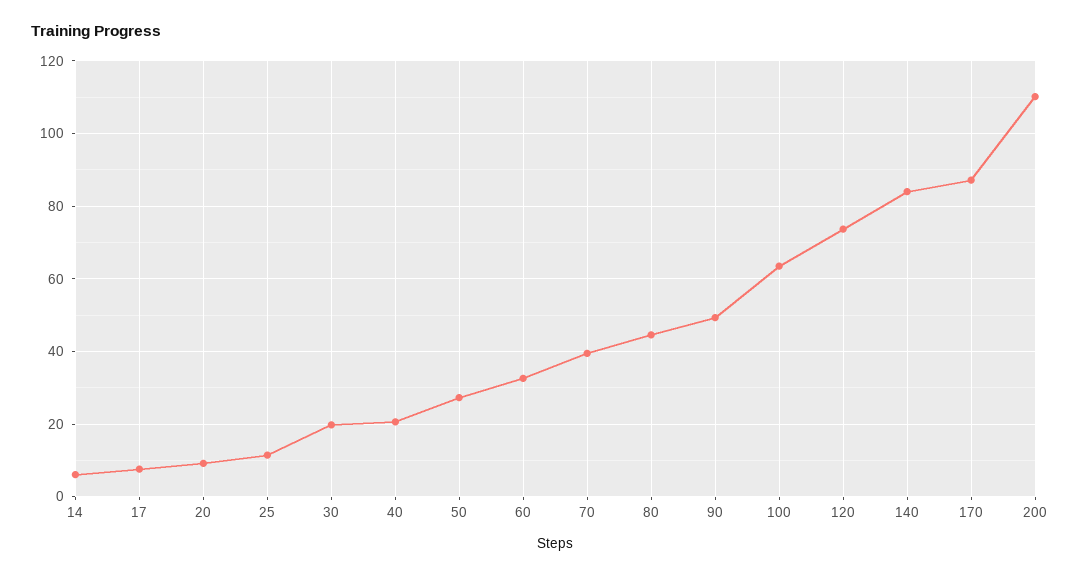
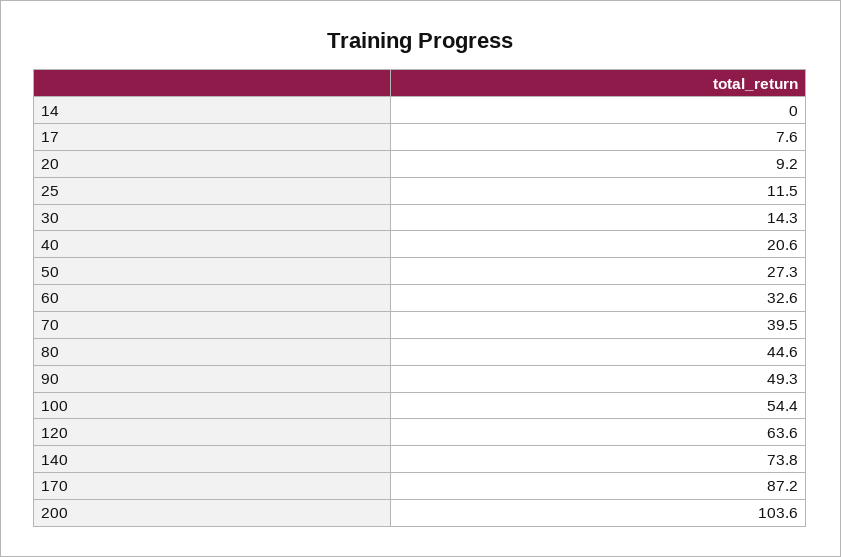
  {
-   "14": 6,
+   "14": 0,
    "17": 7.6,
    "20": 9.2,
    "25": 11.5,
-   "30": 20,
+   "30": 14.3,
    "40": 20.6,
    "50": 27.3,
    "60": 32.6,
    "70": 39.5,
    "80": 44.6,
    "90": 49.3,
-   "100": 64,
+   "100": 54.4,
-   "120": 74,
+   "120": 63.6,
-   "140": 84,
+   "140": 73.8,
    "170": 87.2,
-   "200": 110
+   "200": 103.6
  }

